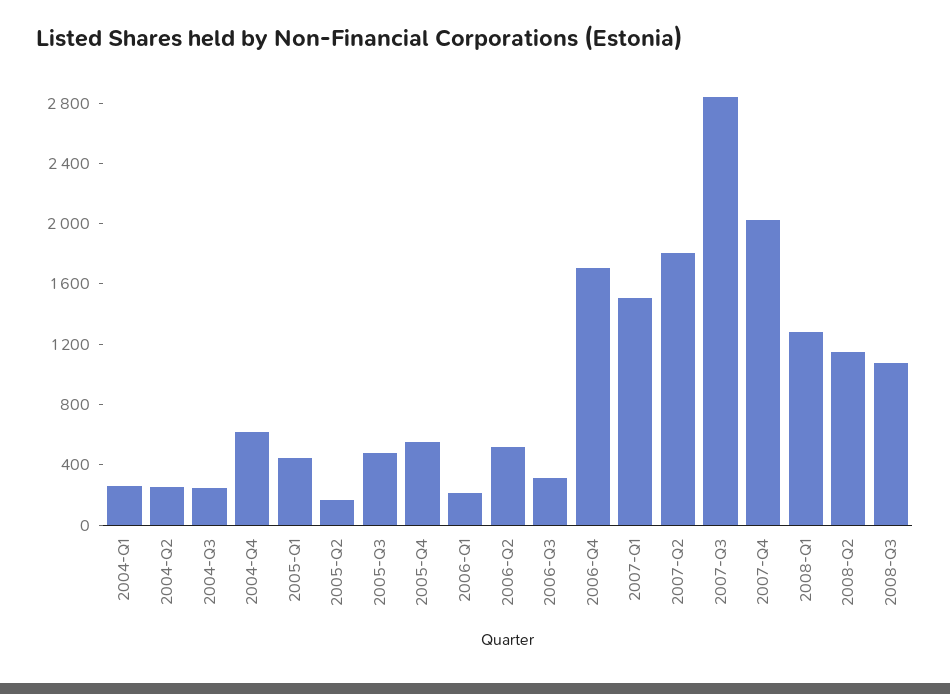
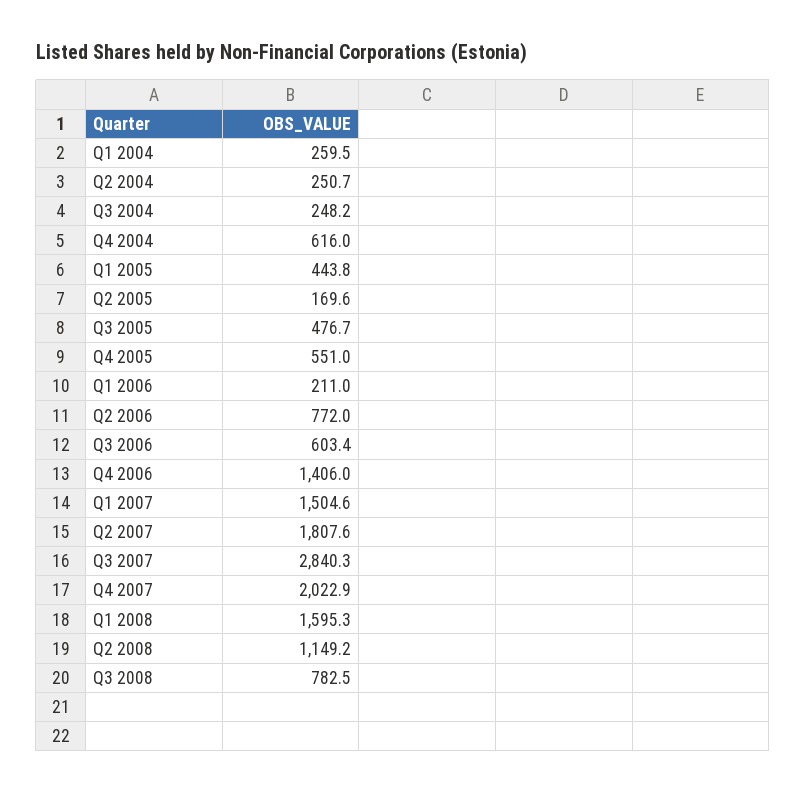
  {
    "2004-Q1": 259.5,
    "2004-Q2": 250.7,
    "2004-Q3": 248.2,
    "2004-Q4": 616,
    "2005-Q1": 443.8,
    "2005-Q2": 169.6,
    "2005-Q3": 476.7,
    "2005-Q4": 551,
    "2006-Q1": 211,
-   "2006-Q2": 500,
+   "2006-Q2": 772,
-   "2006-Q3": 300,
+   "2006-Q3": 603.4,
-   "2006-Q4": 1700,
+   "2006-Q4": 1406,
    "2007-Q1": 1504.6,
    "2007-Q2": 1807.6,
    "2007-Q3": 2840.3,
    "2007-Q4": 2022.9,
-   "2008-Q1": 1300,
+   "2008-Q1": 1595.3,
    "2008-Q2": 1149.2,
-   "2008-Q3": 1100
+   "2008-Q3": 782.5
  }

